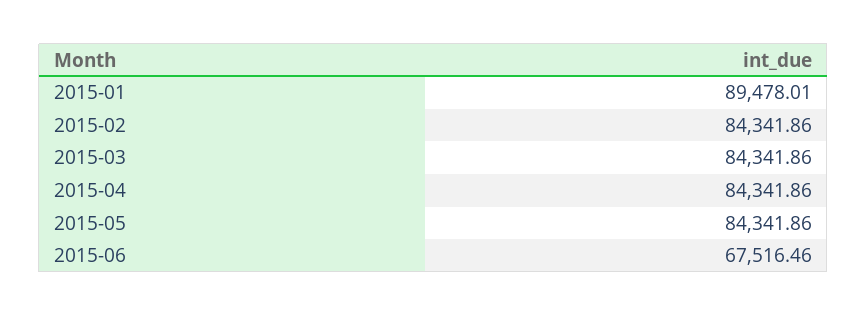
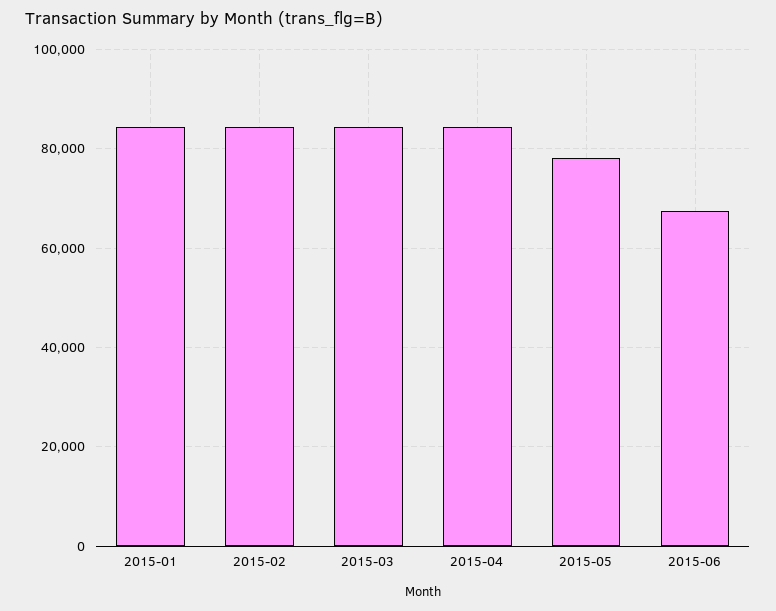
  {
-   "2015-01": 89478.01,
+   "2015-01": 84000,
    "2015-02": 84341.86,
    "2015-03": 84341.86,
    "2015-04": 84341.86,
-   "2015-05": 84341.86,
+   "2015-05": 78000,
    "2015-06": 67516.46
  }

